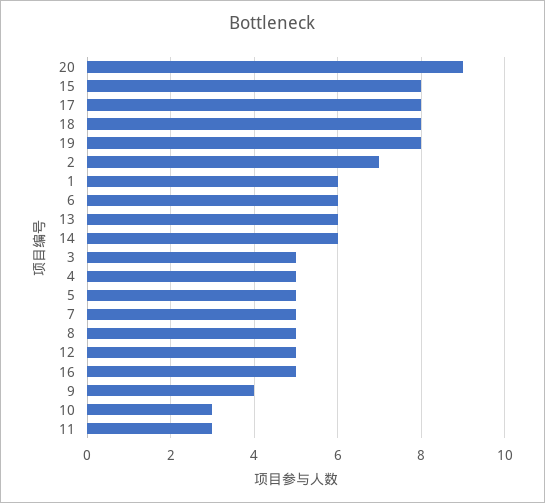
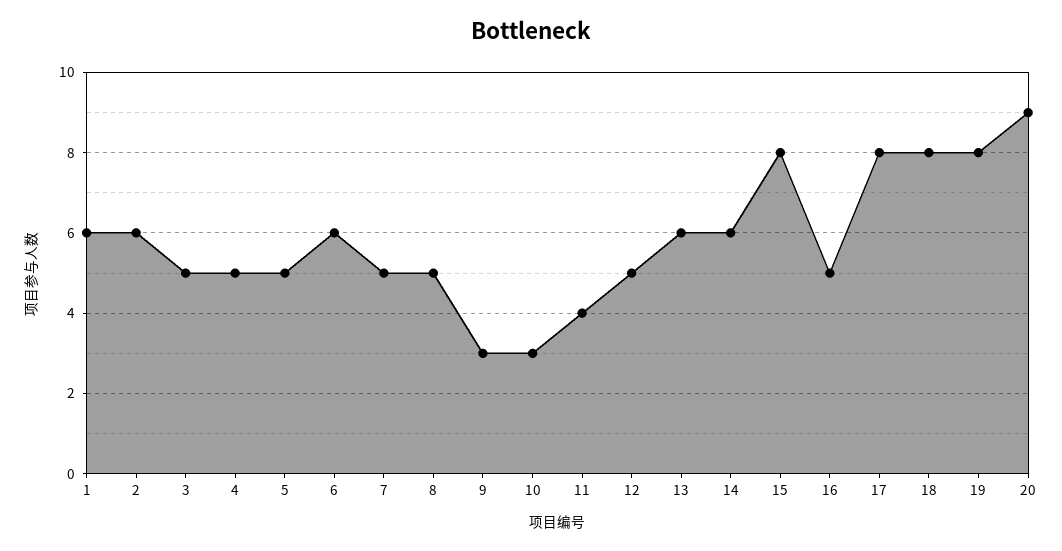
  {
    "20": 9,
    "15": 8,
    "17": 8,
    "18": 8,
    "19": 8,
-   "2": 7,
+   "2": 6,
    "1": 6,
    "6": 6,
    "13": 6,
    "14": 6,
    "3": 5,
    "4": 5,
    "5": 5,
    "7": 5,
    "8": 5,
    "12": 5,
    "16": 5,
-   "9": 4,
+   "9": 3,
    "10": 3,
-   "11": 3
+   "11": 4
  }

